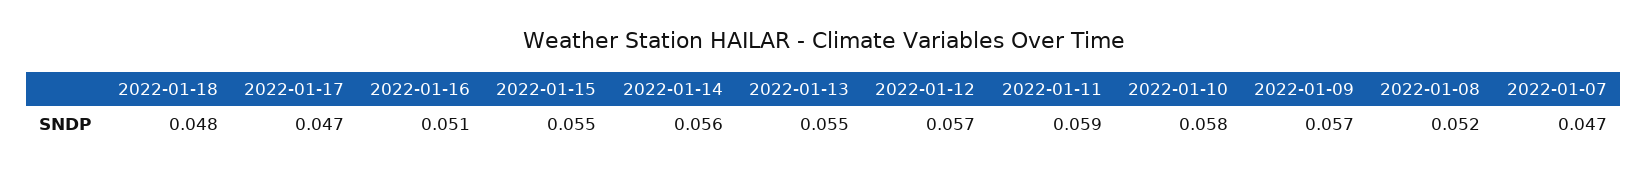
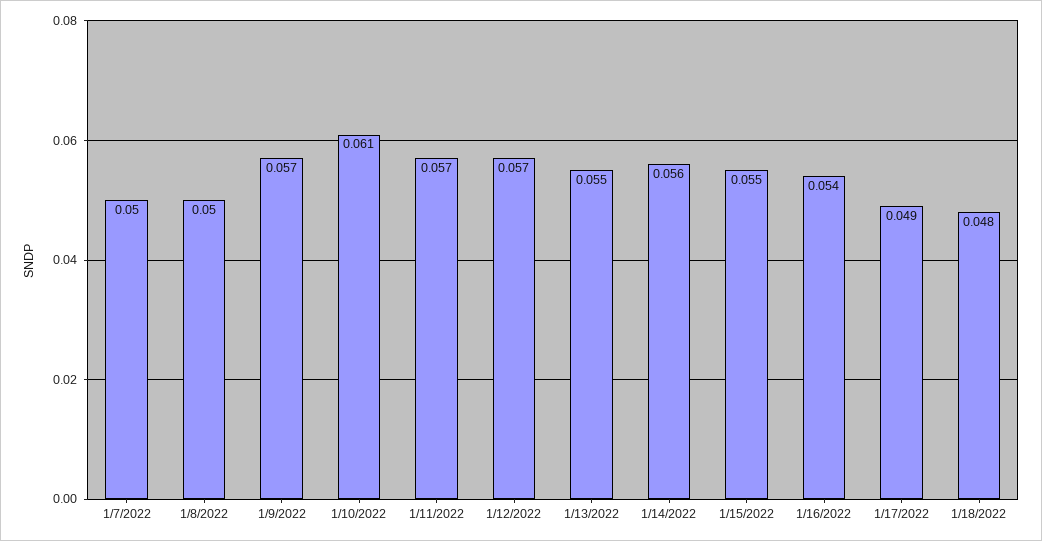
  {
    "2022-01-18": 0.048,
-   "2022-01-17": 0.047,
+   "2022-01-17": 0.049,
-   "2022-01-16": 0.051,
+   "2022-01-16": 0.054,
    "2022-01-15": 0.055,
    "2022-01-14": 0.056,
    "2022-01-13": 0.055,
    "2022-01-12": 0.057,
-   "2022-01-11": 0.059,
+   "2022-01-11": 0.057,
-   "2022-01-10": 0.058,
+   "2022-01-10": 0.061,
    "2022-01-09": 0.057,
-   "2022-01-08": 0.052,
+   "2022-01-08": 0.05,
-   "2022-01-07": 0.047
+   "2022-01-07": 0.05
  }

